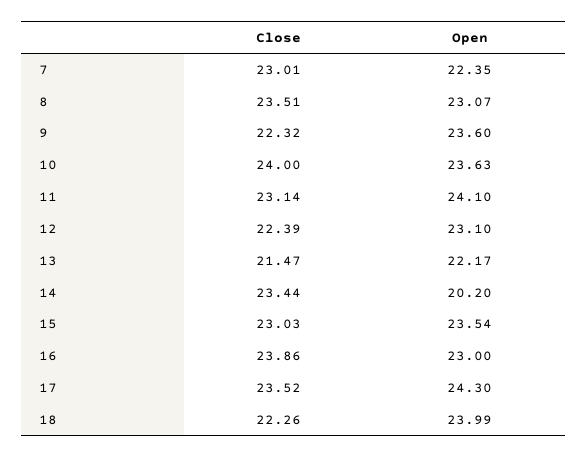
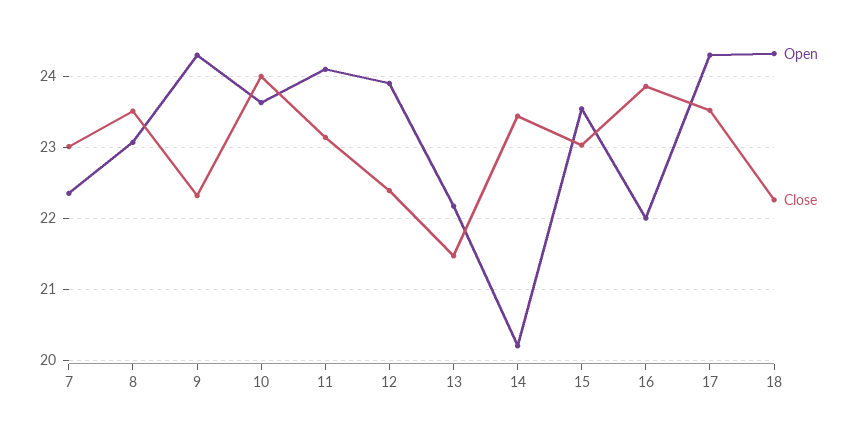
  {
    "Close": {
      "7": 23.01,
      "8": 23.51,
      "9": 22.32,
      "10": 24,
      "11": 23.14,
      "12": 22.39,
      "13": 21.47,
      "14": 23.44,
      "15": 23.03,
      "16": 23.86,
      "17": 23.52,
      "18": 22.26
    },
    "Open": {
      "7": 22.35,
      "8": 23.07,
-     "9": 23.6,
+     "9": 24.3,
      "10": 23.63,
      "11": 24.1,
-     "12": 23.1,
+     "12": 23.9,
      "13": 22.17,
      "14": 20.2,
      "15": 23.54,
-     "16": 23,
+     "16": 22,
      "17": 24.3,
-     "18": 23.99
+     "18": 24.3
    }
  }

